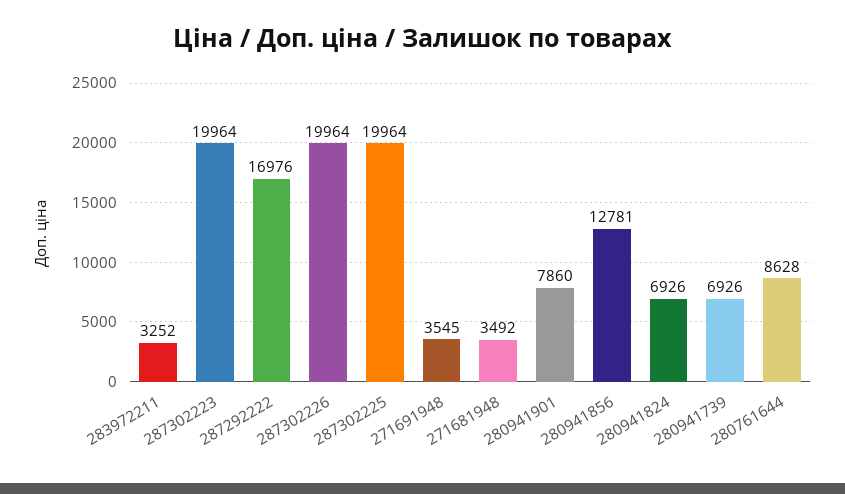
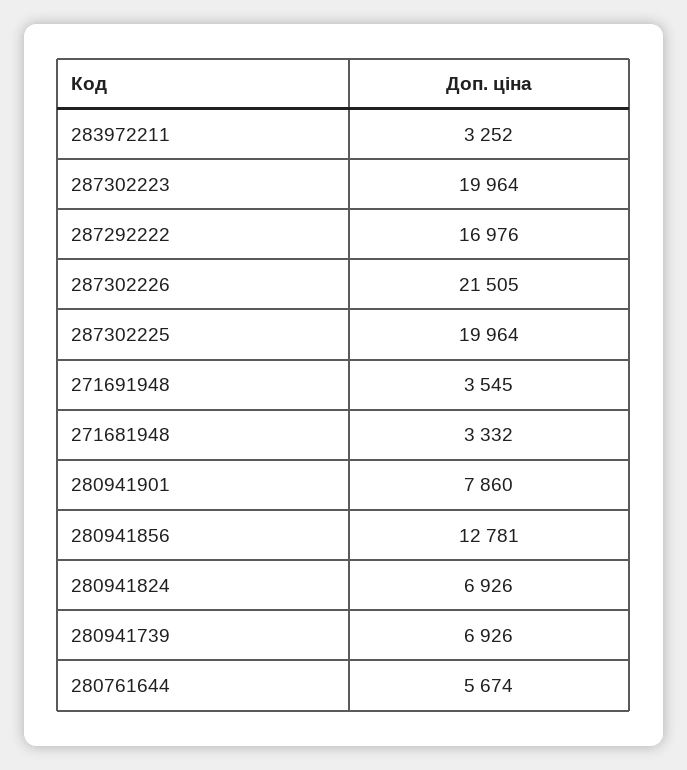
  {
    "283972211": 3252,
    "287302223": 19964,
    "287292222": 16976,
-   "287302226": 19964,
+   "287302226": 21505,
    "287302225": 19964,
    "271691948": 3545,
-   "271681948": 3492,
+   "271681948": 3332,
    "280941901": 7860,
    "280941856": 12781,
    "280941824": 6926,
    "280941739": 6926,
-   "280761644": 8628
+   "280761644": 5674
  }

